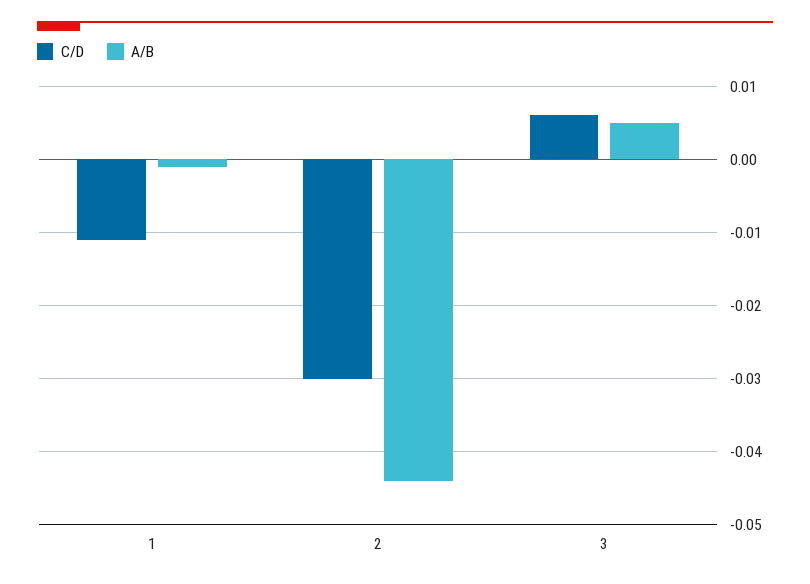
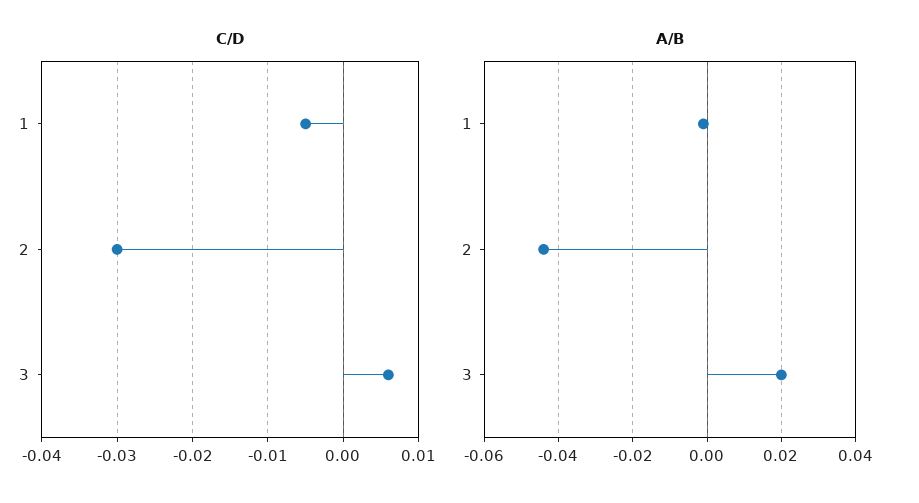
  {
    "C/D": {
-     "1": -0.011,
+     "1": -0.005,
      "2": -0.03,
      "3": 0.006
    },
    "A/B": {
      "1": -0.001,
      "2": -0.044,
-     "3": 0.005
+     "3": 0.02
    }
  }

